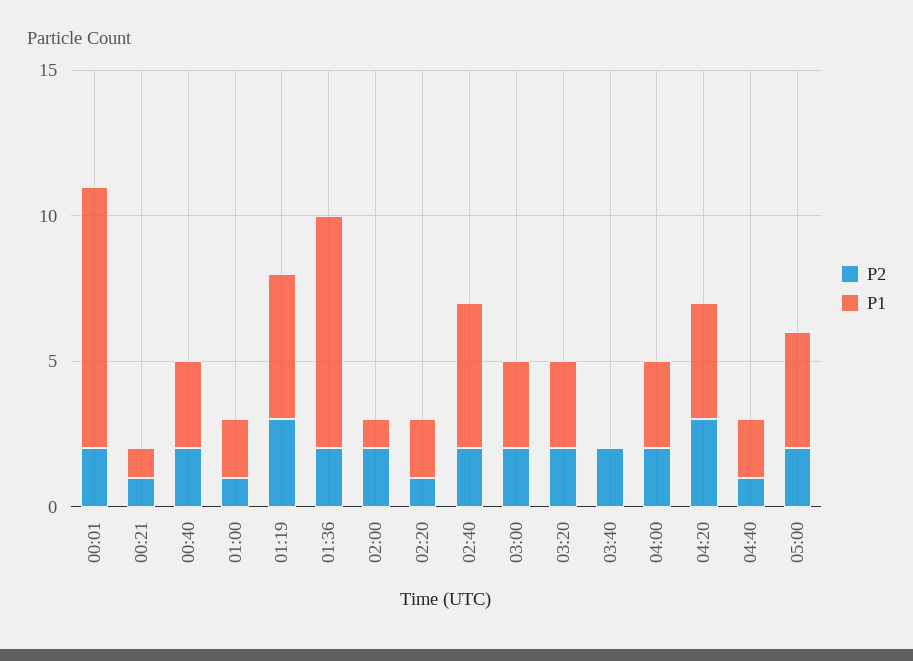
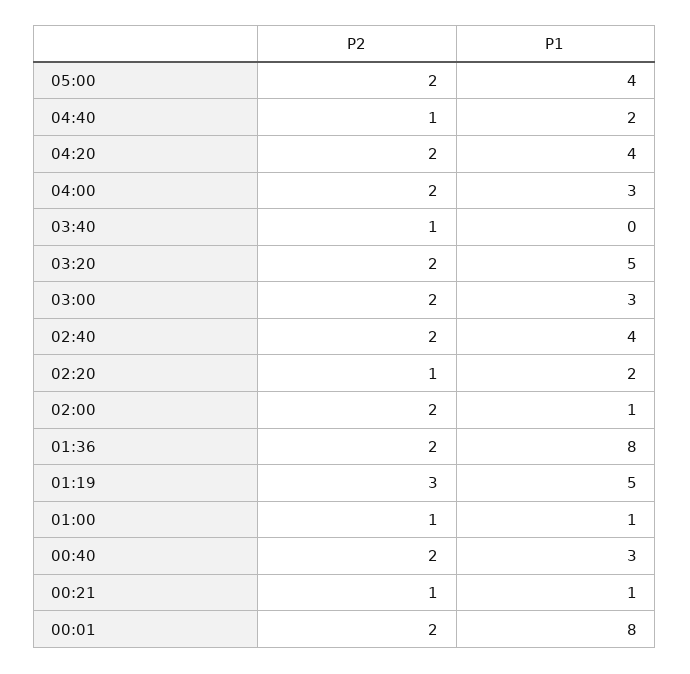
  {
    "P2": {
      "00:01": 2,
      "00:21": 1,
      "00:40": 2,
      "01:00": 1,
      "01:19": 3,
      "01:36": 2,
      "02:00": 2,
      "02:20": 1,
      "02:40": 2,
      "03:00": 2,
      "03:20": 2,
-     "03:40": 2,
+     "03:40": 1,
      "04:00": 2,
-     "04:20": 3,
+     "04:20": 2,
      "04:40": 1,
      "05:00": 2
    },
    "P1": {
-     "00:01": 9,
+     "00:01": 8,
      "00:21": 1,
      "00:40": 3,
-     "01:00": 2,
+     "01:00": 1,
      "01:19": 5,
      "01:36": 8,
      "02:00": 1,
      "02:20": 2,
-     "02:40": 5,
+     "02:40": 4,
      "03:00": 3,
-     "03:20": 3,
+     "03:20": 5,
      "03:40": 0,
      "04:00": 3,
      "04:20": 4,
      "04:40": 2,
      "05:00": 4
    }
  }

